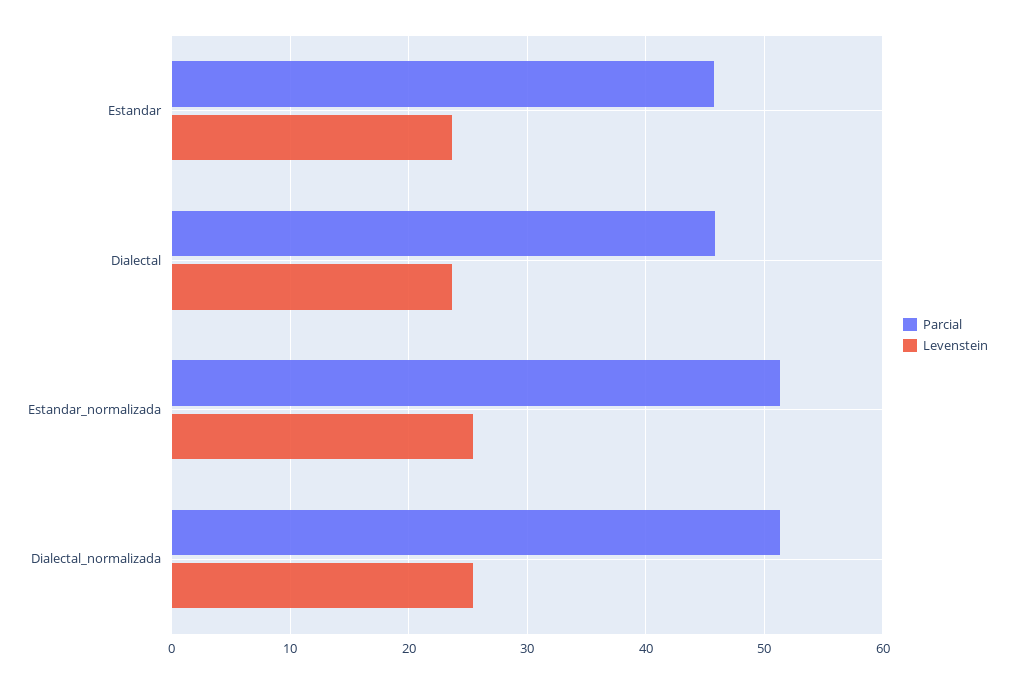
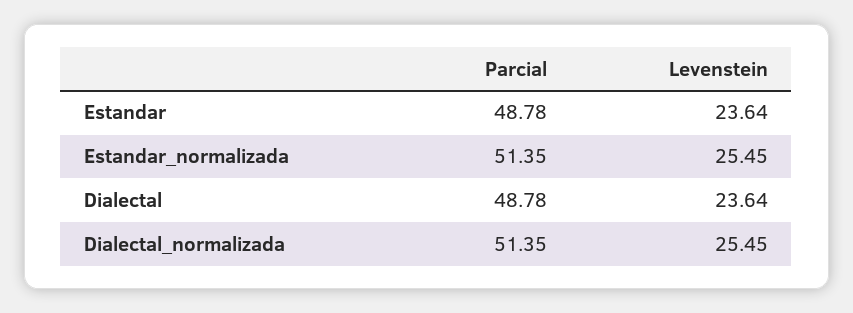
  {
    "Parcial": {
-     "Estandar": 46,
+     "Estandar": 48.78,
-     "Dialectal": 46,
+     "Dialectal": 48.78,
      "Estandar_normalizada": 51.35,
      "Dialectal_normalizada": 51.35
    },
    "Levenstein": {
      "Estandar": 23.64,
      "Dialectal": 23.64,
      "Estandar_normalizada": 25.45,
      "Dialectal_normalizada": 25.45
    }
  }

